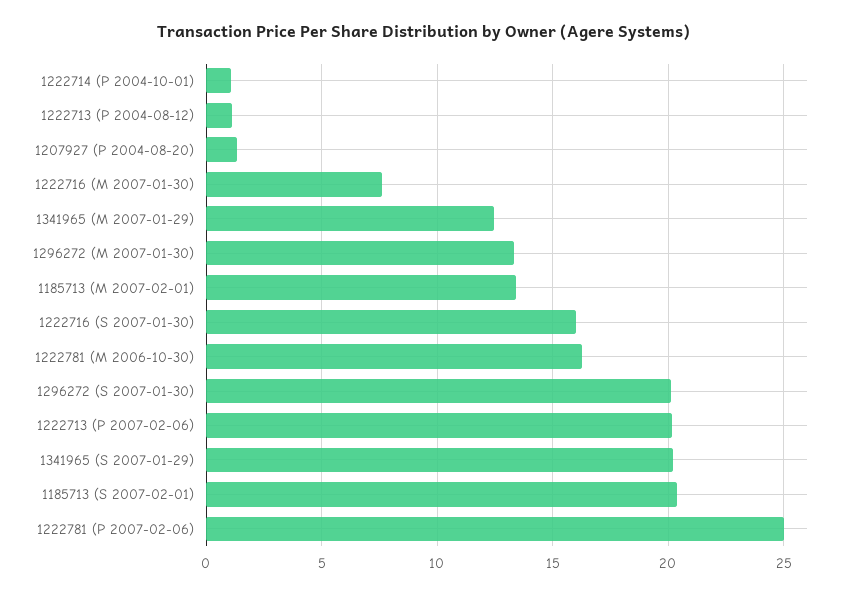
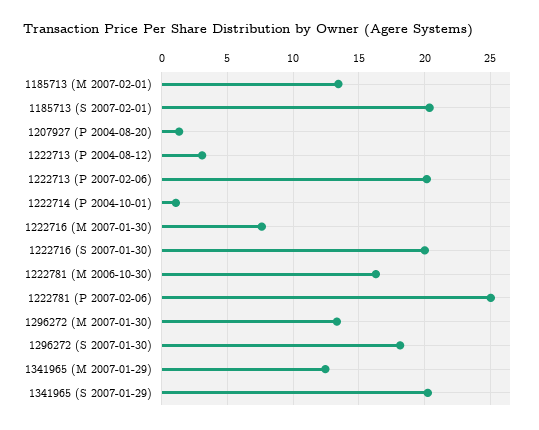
  {
    "1222714 (P 2004-10-01)": 1,
-   "1222713 (P 2004-08-12)": 1,
+   "1222713 (P 2004-08-12)": 3,
    "1207927 (P 2004-08-20)": 1.5,
    "1222716 (M 2007-01-30)": 7.5,
    "1341965 (M 2007-01-29)": 12.5,
    "1296272 (M 2007-01-30)": 13.5,
    "1185713 (M 2007-02-01)": 13.5,
-   "1222716 (S 2007-01-30)": 16,
+   "1222716 (S 2007-01-30)": 20,
    "1222781 (M 2006-10-30)": 16.5,
-   "1296272 (S 2007-01-30)": 20,
+   "1296272 (S 2007-01-30)": 18,
    "1222713 (P 2007-02-06)": 20,
    "1341965 (S 2007-01-29)": 20,
    "1185713 (S 2007-02-01)": 20.5,
    "1222781 (P 2007-02-06)": 25
  }

